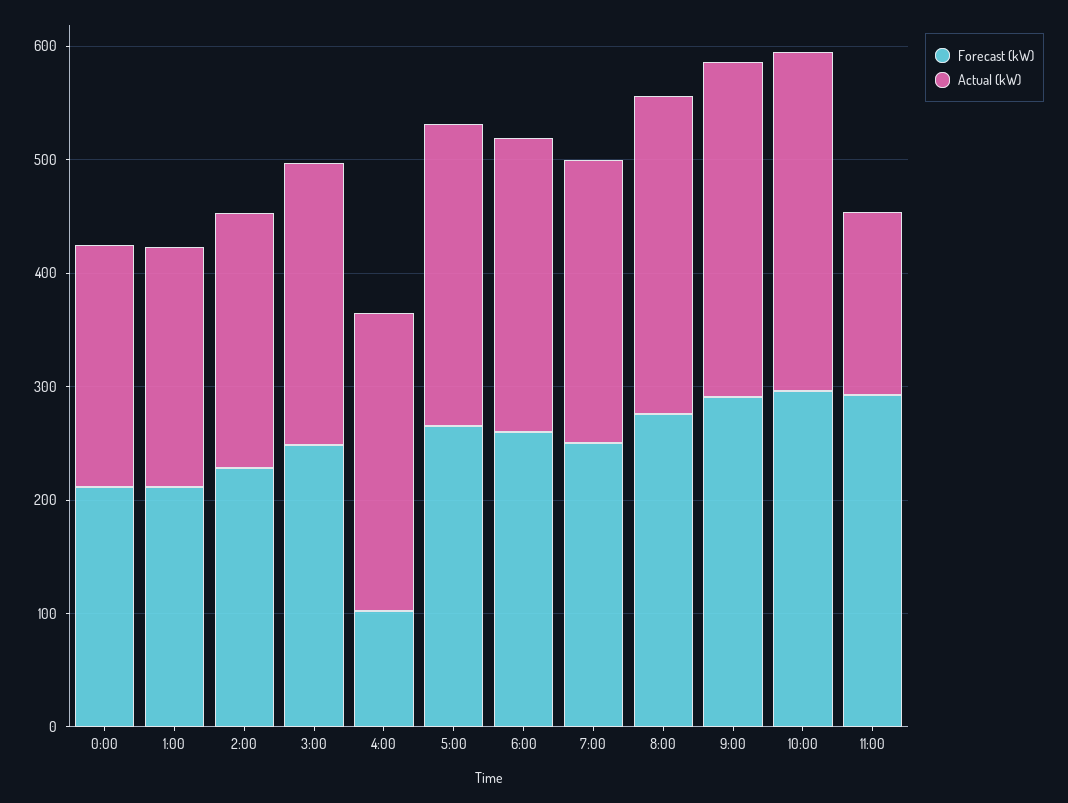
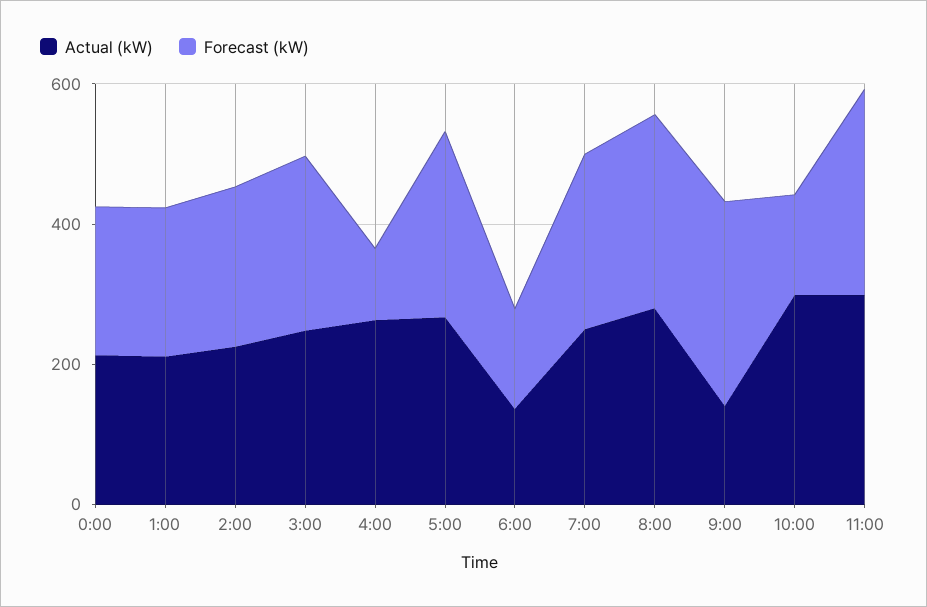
  {
    "Forecast (kW)": {
      "0:00": 220,
      "1:00": 220,
      "2:00": 220,
      "3:00": 240,
      "4:00": 100,
      "5:00": 260,
-     "6:00": 260,
+     "6:00": 150,
      "7:00": 260,
      "8:00": 280,
      "9:00": 300,
-     "10:00": 300,
+     "10:00": 150,
      "11:00": 300
    },
    "Actual (kW)": {
      "0:00": 220,
      "1:00": 220,
      "2:00": 220,
      "3:00": 240,
      "4:00": 260,
      "5:00": 260,
-     "6:00": 260,
+     "6:00": 150,
      "7:00": 260,
      "8:00": 280,
-     "9:00": 300,
+     "9:00": 150,
      "10:00": 300,
-     "11:00": 160
+     "11:00": 300
    }
  }

